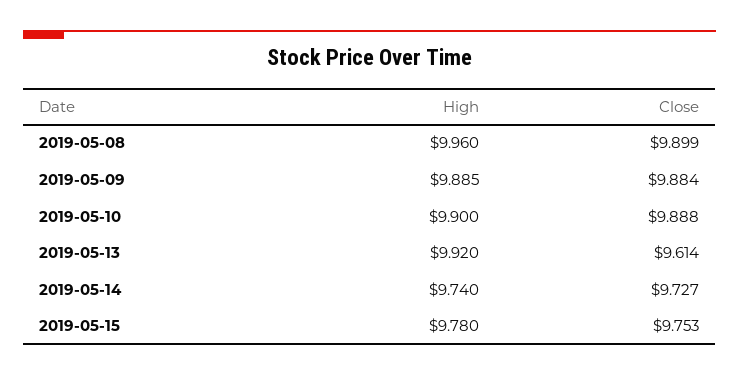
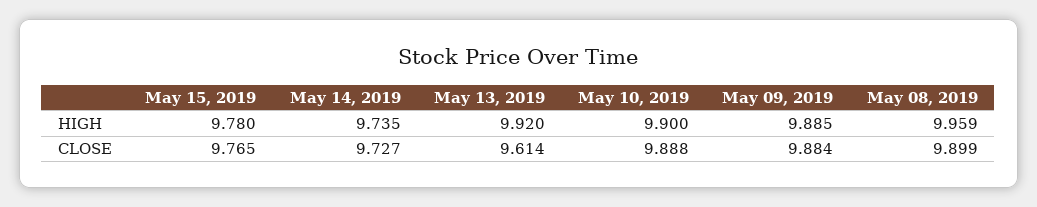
  {
    "High": {
-     "2019-05-08": 9.96,
+     "2019-05-08": 9.959,
      "2019-05-09": 9.885,
      "2019-05-10": 9.9,
      "2019-05-13": 9.92,
-     "2019-05-14": 9.74,
+     "2019-05-14": 9.735,
      "2019-05-15": 9.78
    },
    "Close": {
      "2019-05-08": 9.899,
      "2019-05-09": 9.884,
      "2019-05-10": 9.888,
      "2019-05-13": 9.614,
      "2019-05-14": 9.727,
-     "2019-05-15": 9.753
+     "2019-05-15": 9.765
    }
  }

